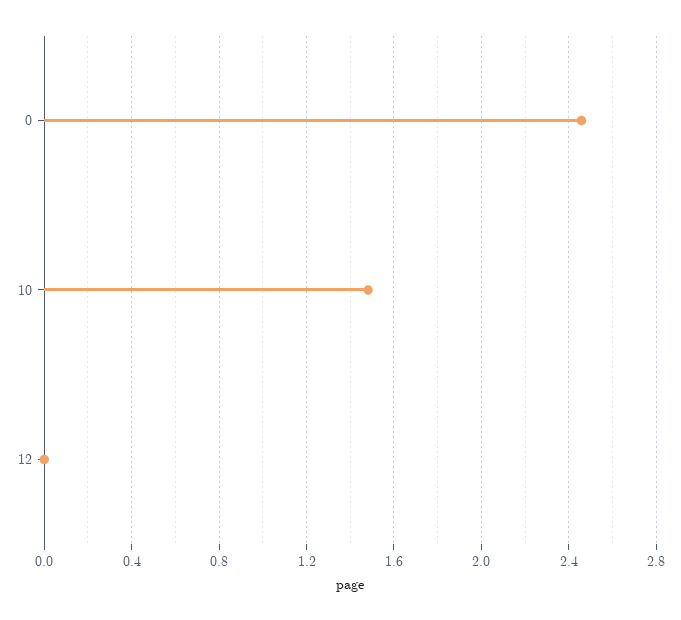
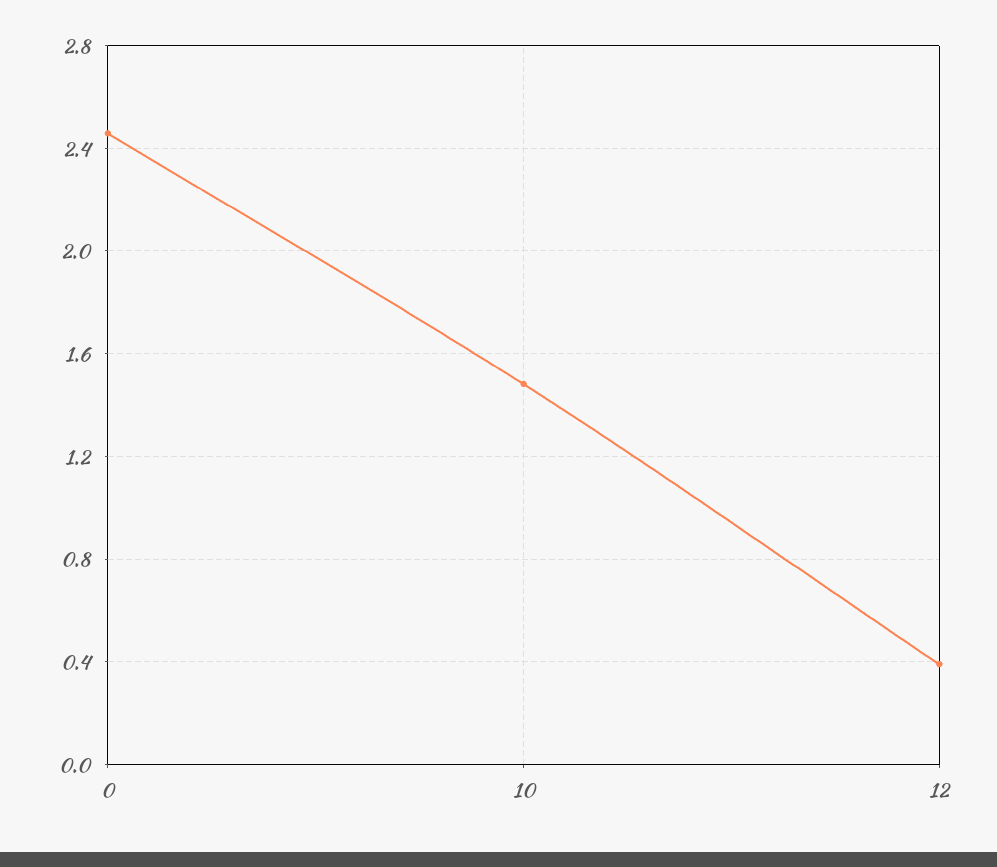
  {
    "0": 2.45,
    "10": 1.5,
-   "12": 0
+   "12": 0.4
  }

